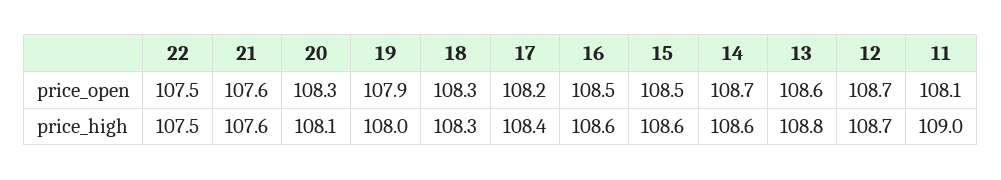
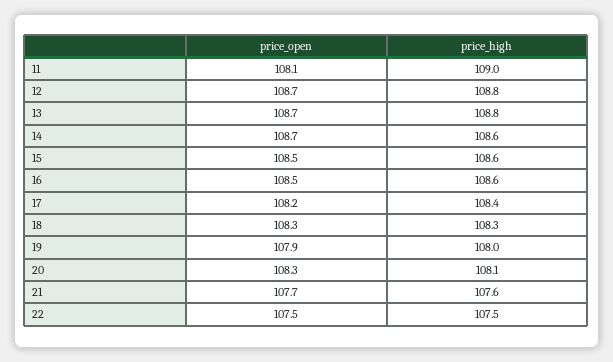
  {
    "22": {
      "price_open": 107.5,
      "price_high": 107.5
    },
    "21": {
-     "price_open": 107.6,
+     "price_open": 107.7,
      "price_high": 107.6
    },
    "20": {
      "price_open": 108.3,
      "price_high": 108.1
    },
    "19": {
      "price_open": 107.9,
      "price_high": 108
    },
    "18": {
      "price_open": 108.3,
      "price_high": 108.3
    },
    "17": {
      "price_open": 108.2,
      "price_high": 108.4
    },
    "16": {
      "price_open": 108.5,
      "price_high": 108.6
    },
    "15": {
      "price_open": 108.5,
      "price_high": 108.6
    },
    "14": {
      "price_open": 108.7,
      "price_high": 108.6
    },
    "13": {
-     "price_open": 108.6,
+     "price_open": 108.7,
      "price_high": 108.8
    },
    "12": {
      "price_open": 108.7,
-     "price_high": 108.7
+     "price_high": 108.8
    },
    "11": {
      "price_open": 108.1,
      "price_high": 109
    }
  }

